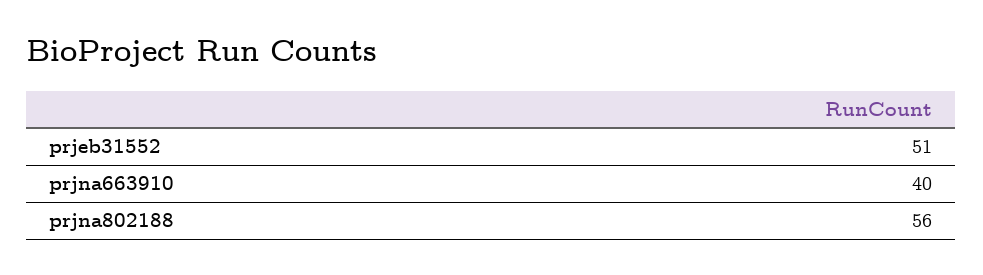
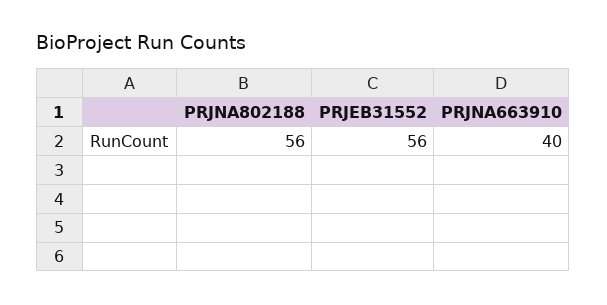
  {
-   "prjeb31552": 51,
+   "prjeb31552": 56,
    "prjna663910": 40,
    "prjna802188": 56
  }

